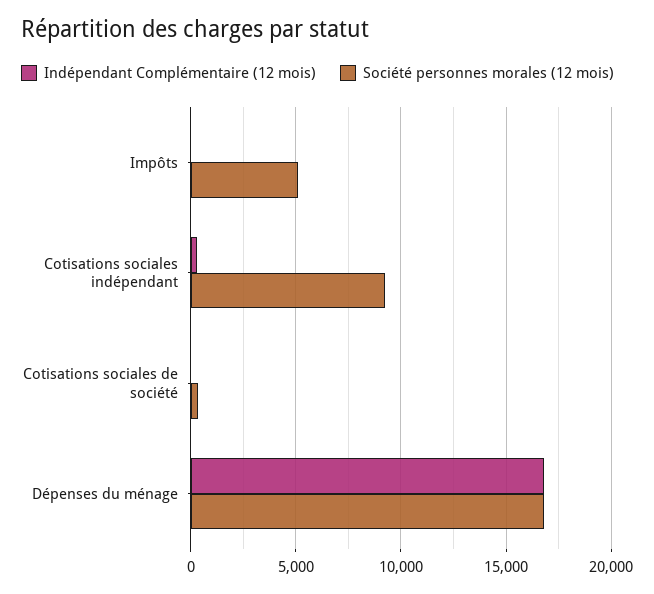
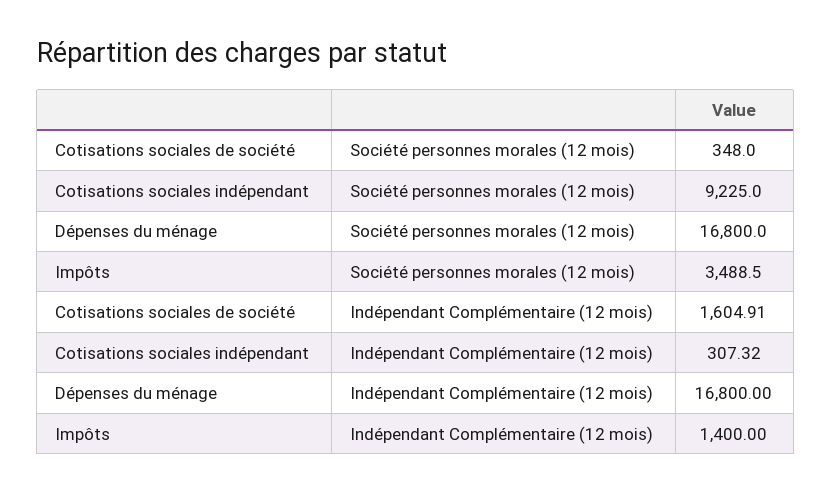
  {
    "Indépendant Complémentaire (12 mois)": {
-     "Impôts": 0,
+     "Impôts": 1400,
      "Cotisations sociales indépendant": 307.32,
-     "Cotisations sociales de société": 0,
+     "Cotisations sociales de société": 1604.91,
      "Dépenses du ménage": 16800
    },
    "Société personnes morales (12 mois)": {
-     "Impôts": 5000,
+     "Impôts": 3488.5,
      "Cotisations sociales indépendant": 9225,
      "Cotisations sociales de société": 348,
      "Dépenses du ménage": 16800
    }
  }

